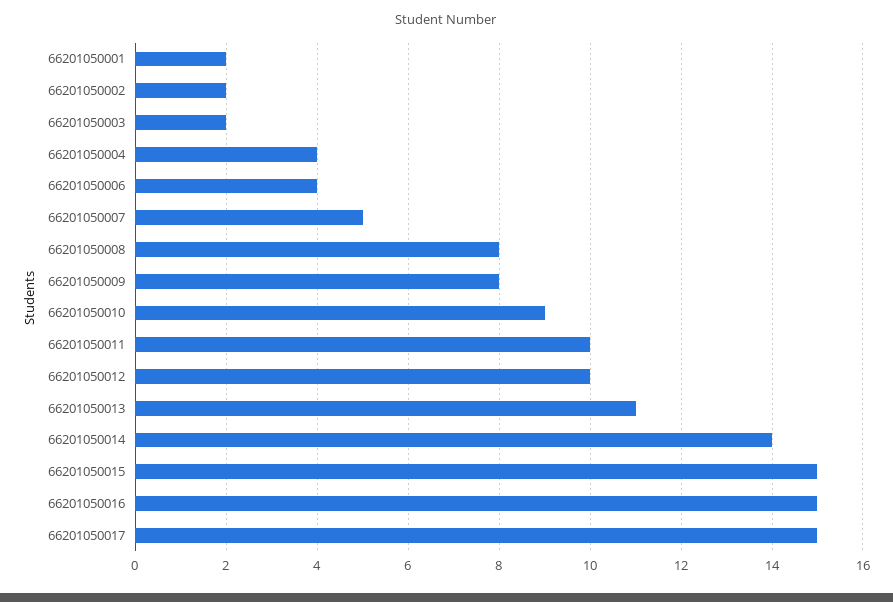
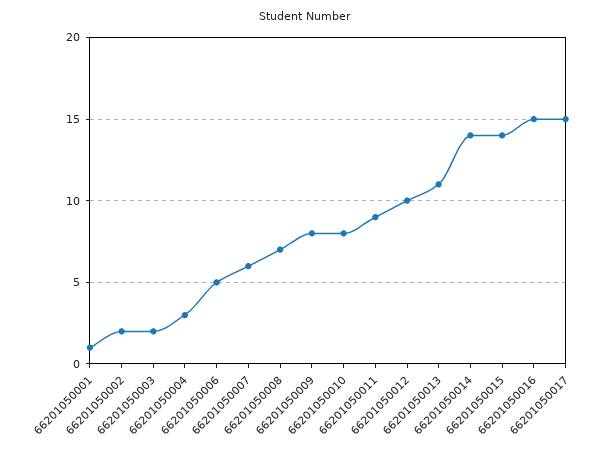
  {
-   "66201050001": 2,
+   "66201050001": 1,
    "66201050002": 2,
    "66201050003": 2,
-   "66201050004": 4,
+   "66201050004": 3,
-   "66201050006": 4,
+   "66201050006": 5,
-   "66201050007": 5,
+   "66201050007": 6,
-   "66201050008": 8,
+   "66201050008": 7,
    "66201050009": 8,
-   "66201050010": 9,
+   "66201050010": 8,
-   "66201050011": 10,
+   "66201050011": 9,
    "66201050012": 10,
    "66201050013": 11,
    "66201050014": 14,
-   "66201050015": 15,
+   "66201050015": 14,
    "66201050016": 15,
    "66201050017": 15
  }

